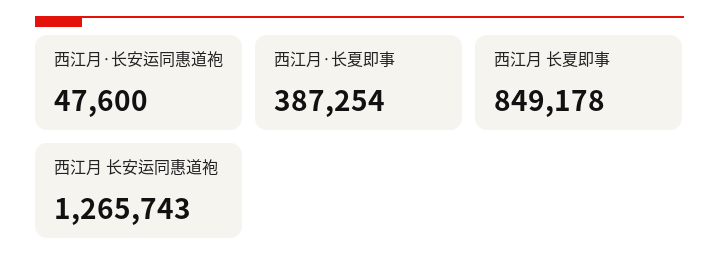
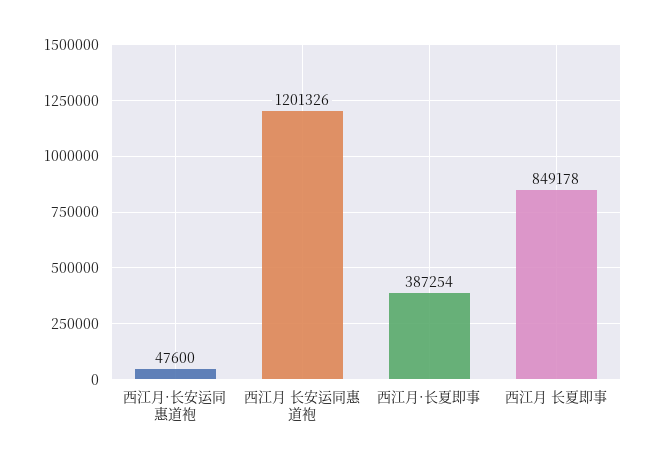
  {
    "西江月·长安运同惠道袍": 47600,
    "西江月·长夏即事": 387254,
    "西江月 长夏即事": 849178,
-   "西江月 长安运同惠道袍": 1265743
+   "西江月 长安运同惠道袍": 1201326
  }

